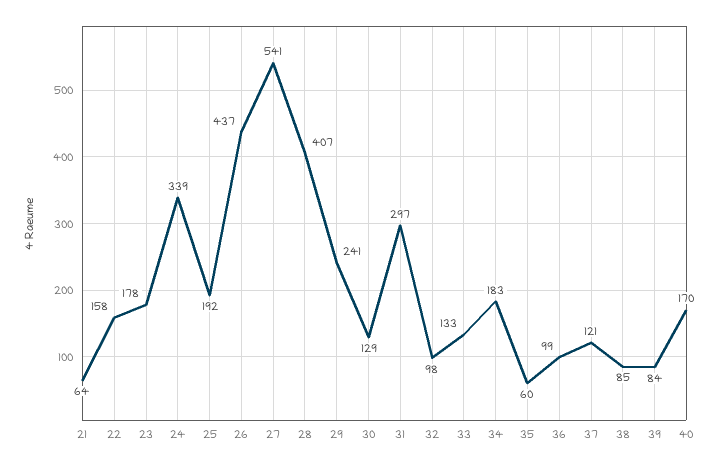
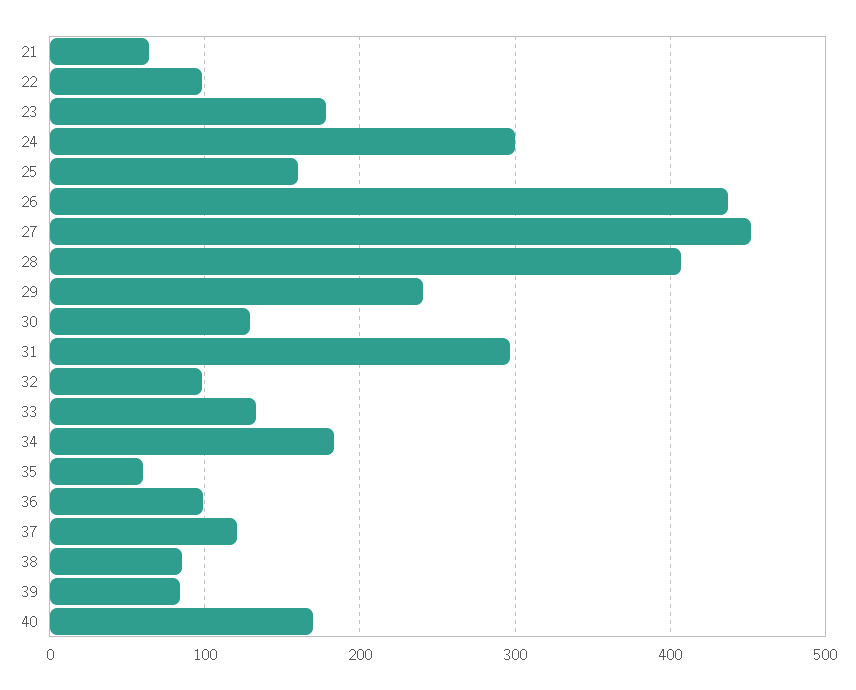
  {
    "21": 64,
-   "22": 158,
+   "22": 100,
    "23": 178,
-   "24": 339,
+   "24": 300,
-   "25": 192,
+   "25": 160,
    "26": 437,
-   "27": 541,
+   "27": 450,
    "28": 407,
    "29": 241,
    "30": 129,
    "31": 297,
    "32": 98,
    "33": 133,
    "34": 183,
    "35": 60,
    "36": 99,
    "37": 121,
    "38": 85,
    "39": 84,
    "40": 170
  }

